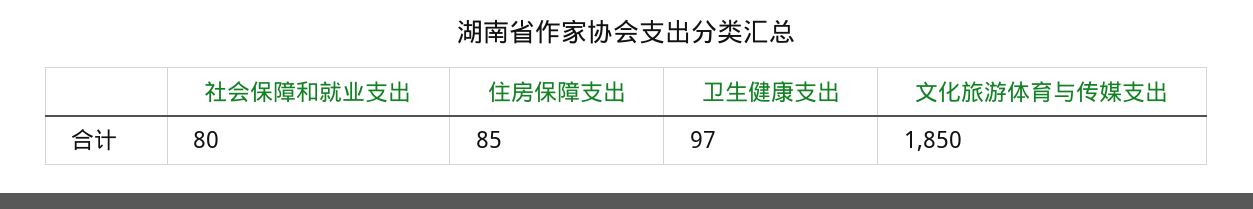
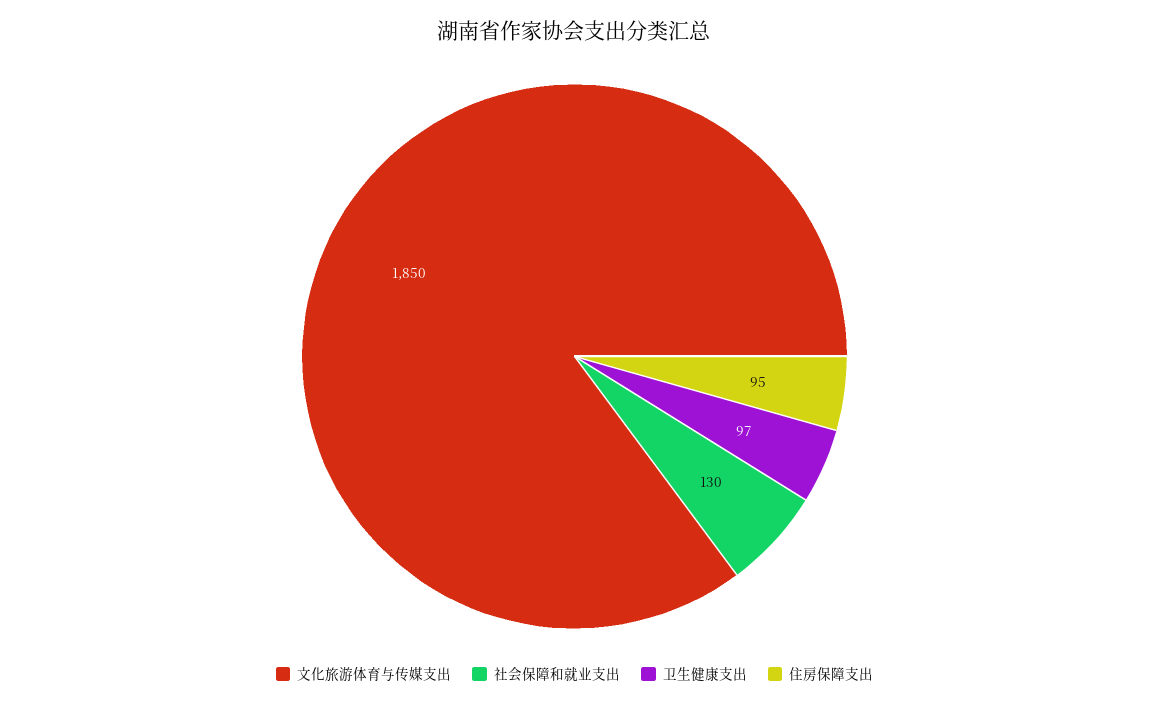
  {
-   "社会保障和就业支出": 80,
+   "社会保障和就业支出": 130,
-   "住房保障支出": 85,
+   "住房保障支出": 95,
    "卫生健康支出": 97,
    "文化旅游体育与传媒支出": 1850
  }

